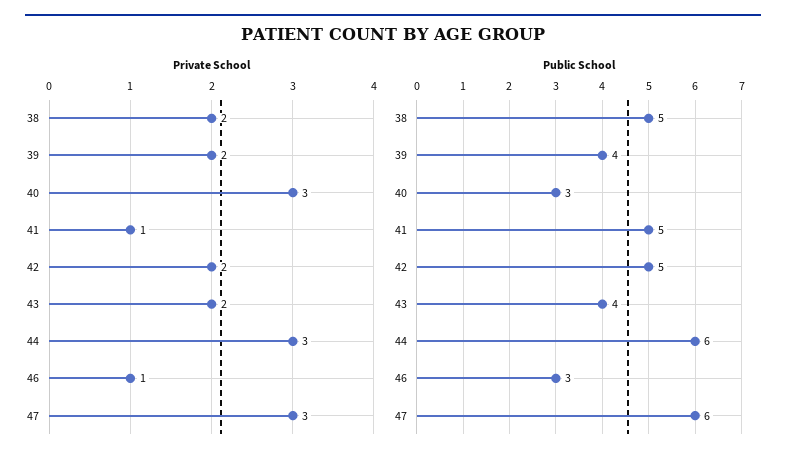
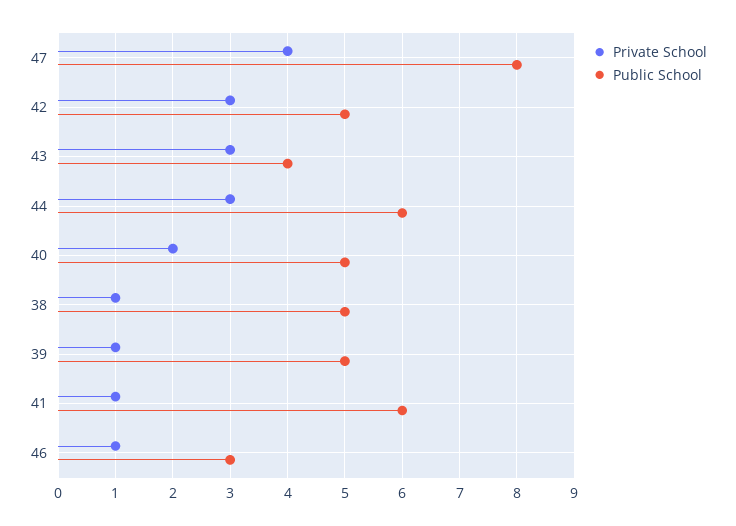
  {
    "Private School": {
-     "38": 2,
+     "38": 1,
-     "39": 2,
+     "39": 1,
-     "40": 3,
+     "40": 2,
      "41": 1,
-     "42": 2,
+     "42": 3,
-     "43": 2,
+     "43": 3,
      "44": 3,
      "46": 1,
-     "47": 3
+     "47": 4
    },
    "Public School": {
      "38": 5,
-     "39": 4,
+     "39": 5,
-     "40": 3,
+     "40": 5,
-     "41": 5,
+     "41": 6,
      "42": 5,
      "43": 4,
      "44": 6,
      "46": 3,
-     "47": 6
+     "47": 8
    }
  }

